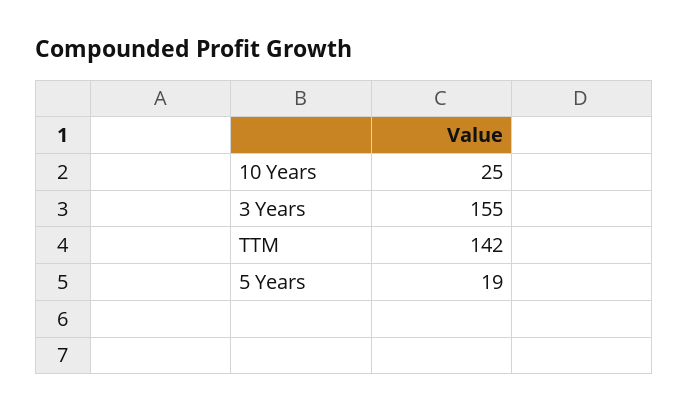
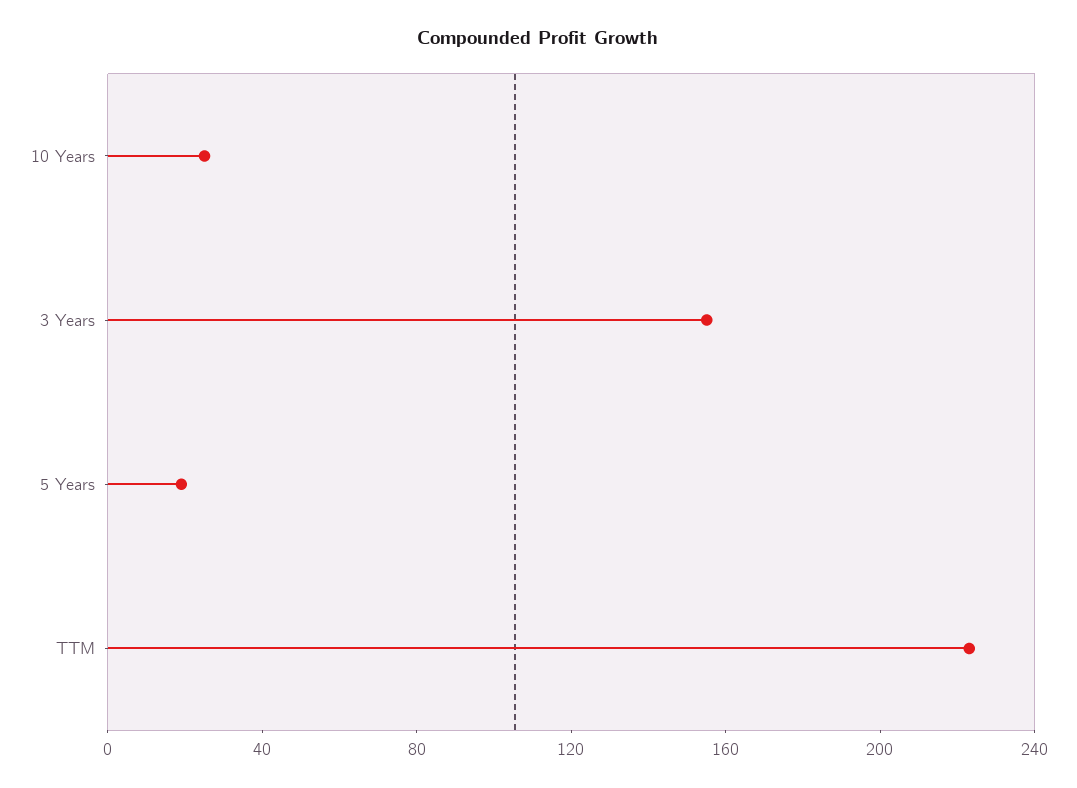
  {
    "10 Years": 25,
    "3 Years": 155,
-   "TTM": 142,
+   "TTM": 220,
    "5 Years": 19
  }

